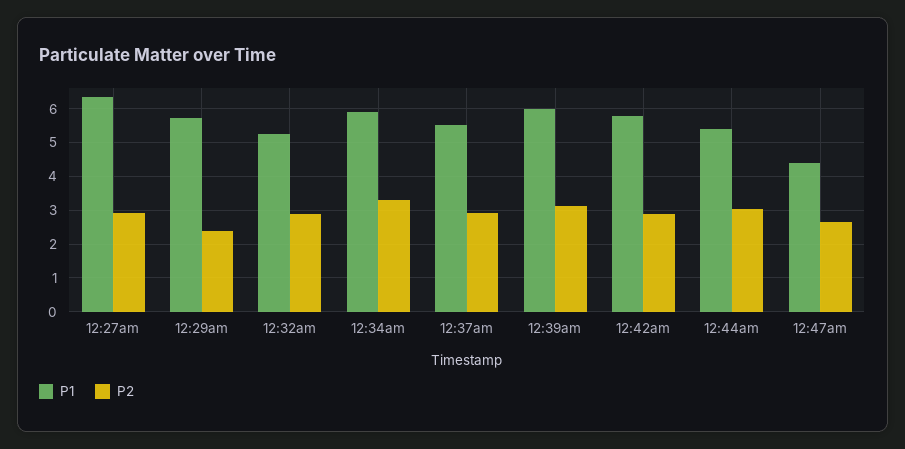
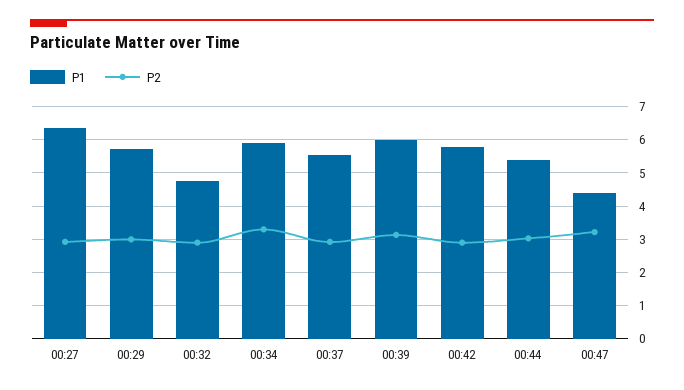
  {
    "P1": {
      "12:27am": 6.4,
      "12:29am": 5.8,
-     "12:32am": 5.2,
+     "12:32am": 4.8,
      "12:34am": 6,
      "12:37am": 5.6,
      "12:39am": 6,
      "12:42am": 5.8,
      "12:44am": 5.4,
      "12:47am": 4.4
    },
    "P2": {
      "12:27am": 3,
-     "12:29am": 2.4,
+     "12:29am": 3,
      "12:32am": 3,
      "12:34am": 3.4,
      "12:37am": 3,
      "12:39am": 3.2,
      "12:42am": 3,
      "12:44am": 3,
-     "12:47am": 2.6
+     "12:47am": 3.2
    }
  }

